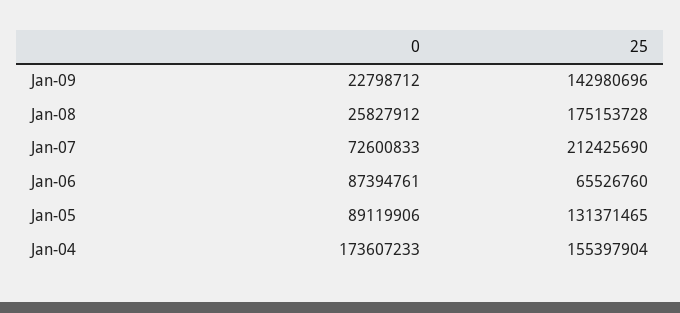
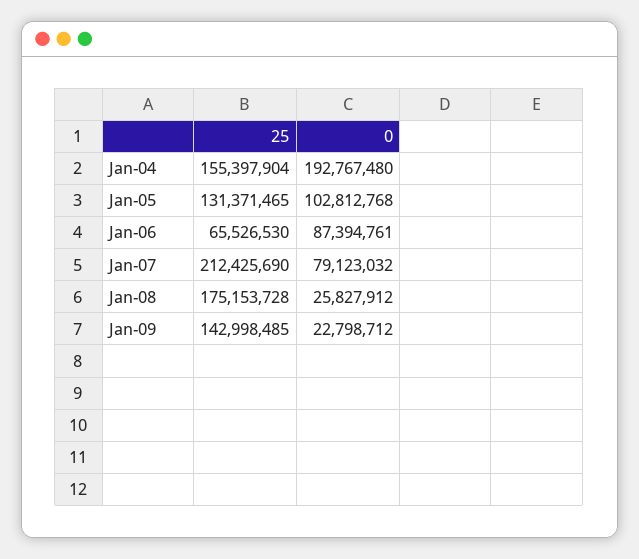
  {
    "0": {
      "Jan-09": 22798712,
      "Jan-08": 25827912,
-     "Jan-07": 72600833,
+     "Jan-07": 79123032,
      "Jan-06": 87394761,
-     "Jan-05": 89119906,
+     "Jan-05": 102812768,
-     "Jan-04": 173607233
+     "Jan-04": 192767480
    },
    "25": {
-     "Jan-09": 142980696,
+     "Jan-09": 142998485,
      "Jan-08": 175153728,
      "Jan-07": 212425690,
-     "Jan-06": 65526760,
+     "Jan-06": 65526530,
      "Jan-05": 131371465,
      "Jan-04": 155397904
    }
  }

